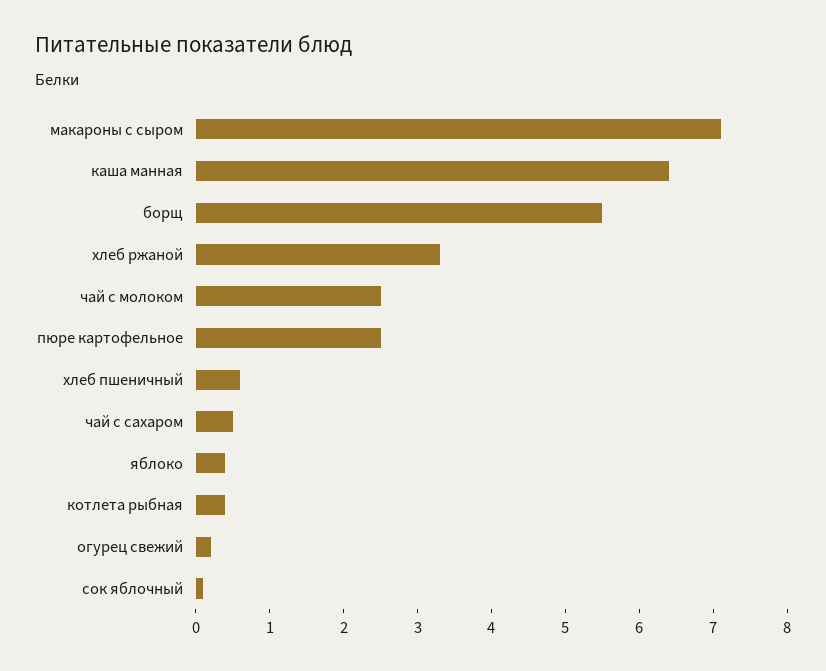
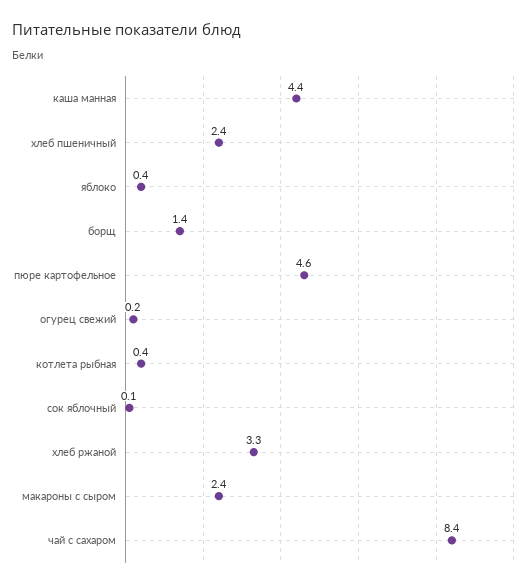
  {
-   "макароны с сыром": 7,
+   "макароны с сыром": 2.4,
-   "каша манная": 6.5,
+   "каша манная": 4.4,
-   "борщ": 5.5,
+   "борщ": 1.4,
    "хлеб ржаной": 3.3,
-   "чай с молоком": 2.5,
-   "пюре картофельное": 2.5,
+   "пюре картофельное": 4.6,
-   "хлеб пшеничный": 0.5,
+   "хлеб пшеничный": 2.4,
-   "чай с сахаром": 0.5,
+   "чай с сахаром": 8.4,
    "яблоко": 0.4,
    "котлета рыбная": 0.4,
    "огурец свежий": 0.2,
    "сок яблочный": 0.1
  }

